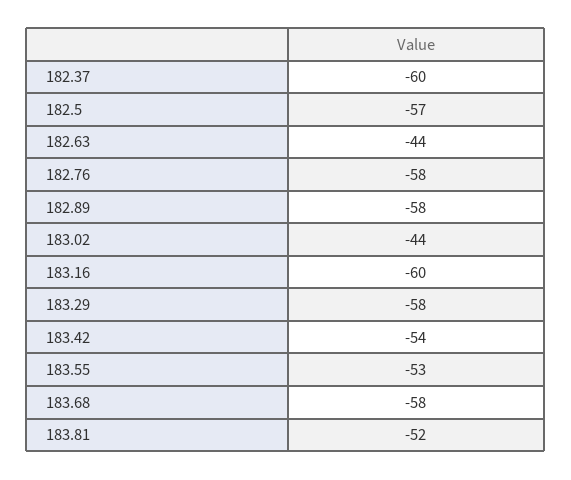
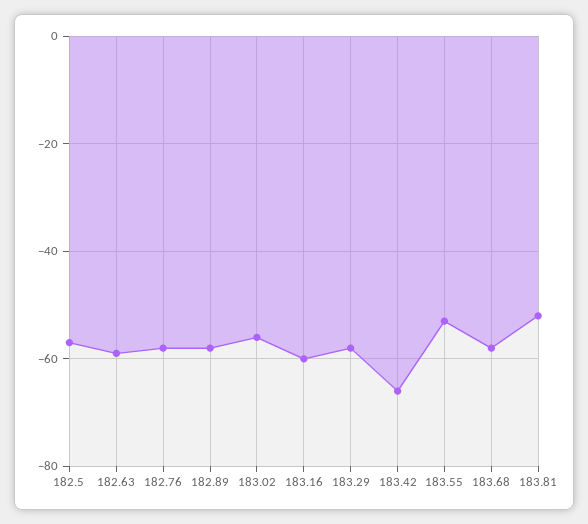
  {
-   "182.37": -60,
    "182.5": -57,
-   "182.63": -44,
+   "182.63": -60,
    "182.76": -58,
    "182.89": -58,
-   "183.02": -44,
+   "183.02": -55,
    "183.16": -60,
    "183.29": -58,
-   "183.42": -54,
+   "183.42": -65,
    "183.55": -53,
    "183.68": -58,
    "183.81": -52
  }

